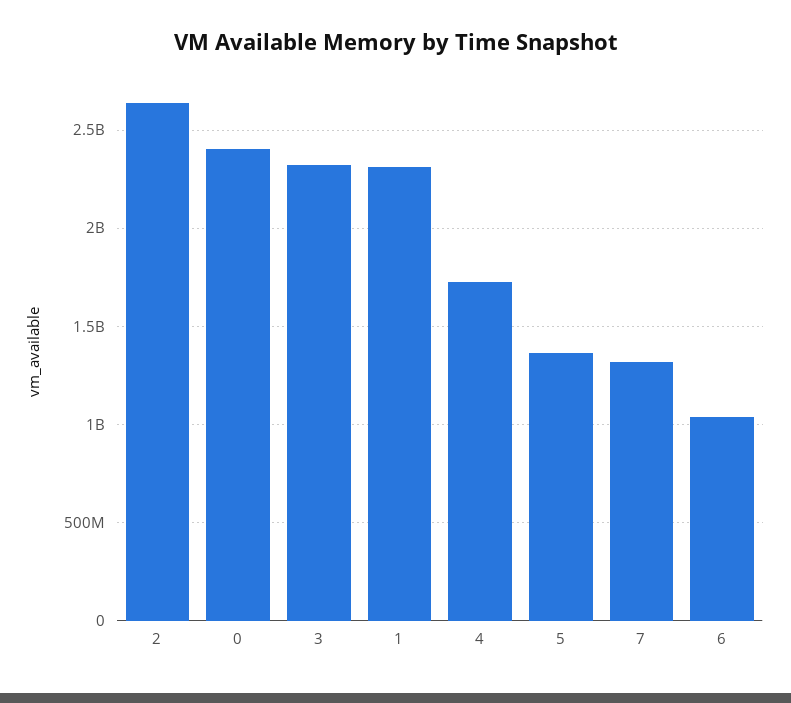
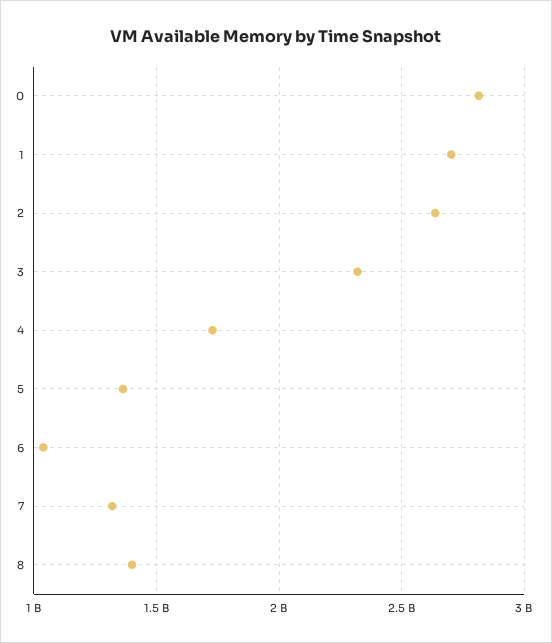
  {
    "2": 2650000000,
-   "0": 2400000000,
+   "0": 2800000000,
    "3": 2300000000,
-   "1": 2300000000,
+   "1": 2700000000,
    "4": 1750000000,
    "5": 1350000000,
    "7": 1300000000,
-   "6": 1050000000
+   "6": 1050000000,
+   "8": 1400000000
  }

